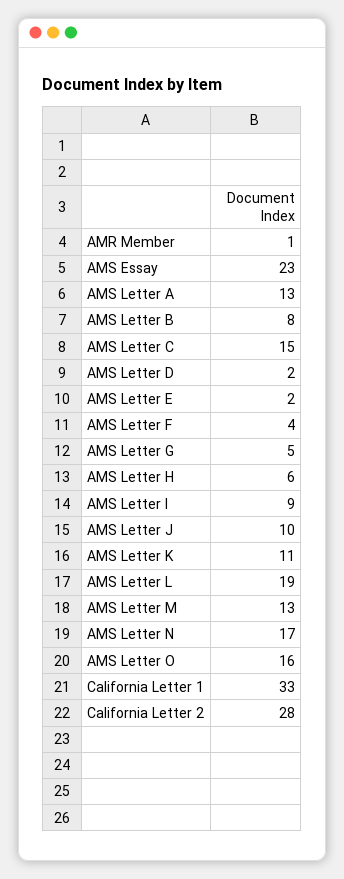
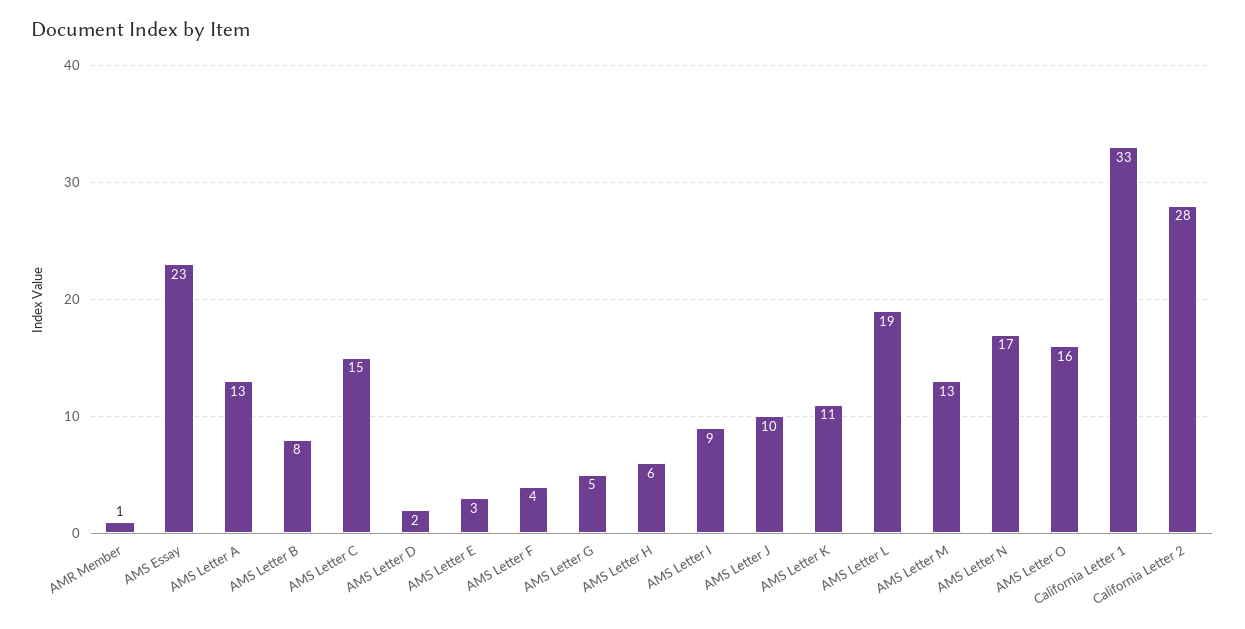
  {
    "AMR Member": 1,
    "AMS Essay": 23,
    "AMS Letter A": 13,
    "AMS Letter B": 8,
    "AMS Letter C": 15,
    "AMS Letter D": 2,
-   "AMS Letter E": 2,
+   "AMS Letter E": 3,
    "AMS Letter F": 4,
    "AMS Letter G": 5,
    "AMS Letter H": 6,
    "AMS Letter I": 9,
    "AMS Letter J": 10,
    "AMS Letter K": 11,
    "AMS Letter L": 19,
    "AMS Letter M": 13,
    "AMS Letter N": 17,
    "AMS Letter O": 16,
    "California Letter 1": 33,
    "California Letter 2": 28
  }

